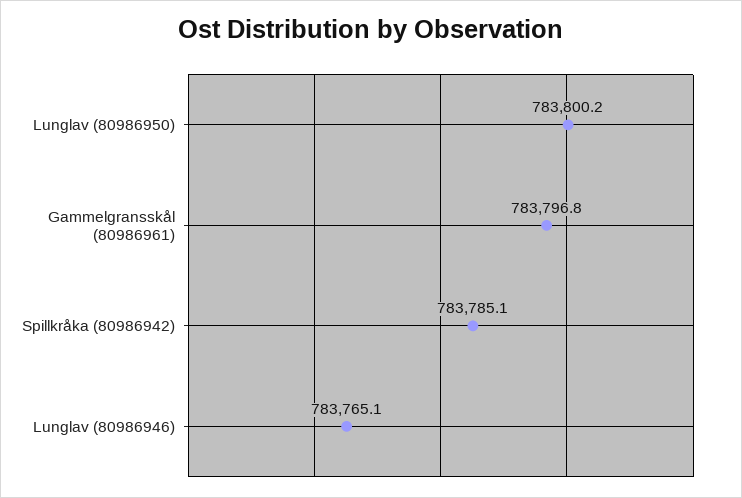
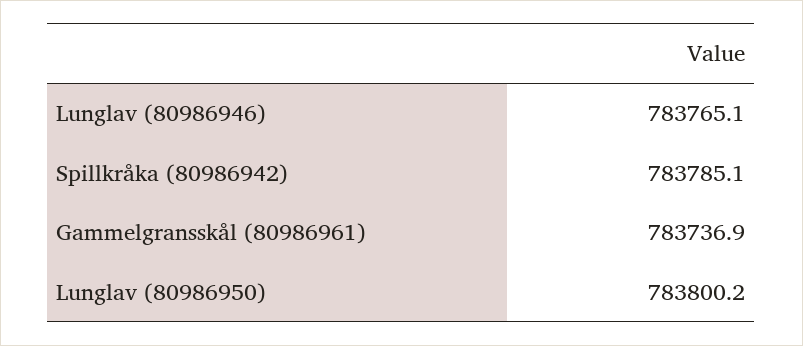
  {
    "Lunglav (80986950)": 783800.2,
-   "Gammelgransskål (80986961)": 783796.8,
+   "Gammelgransskål (80986961)": 783736.9,
    "Spillkråka (80986942)": 783785.1,
    "Lunglav (80986946)": 783765.1
  }

